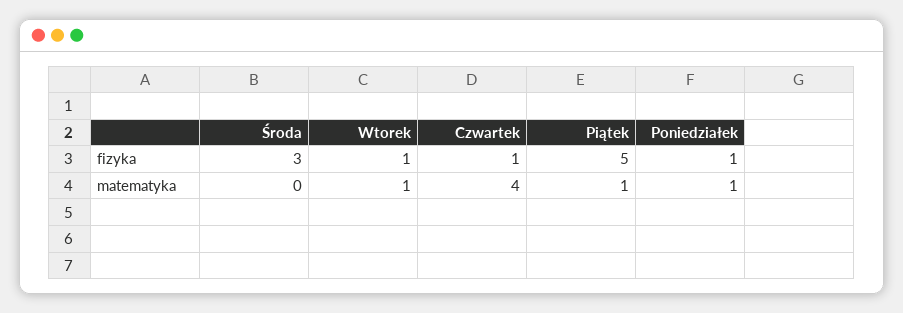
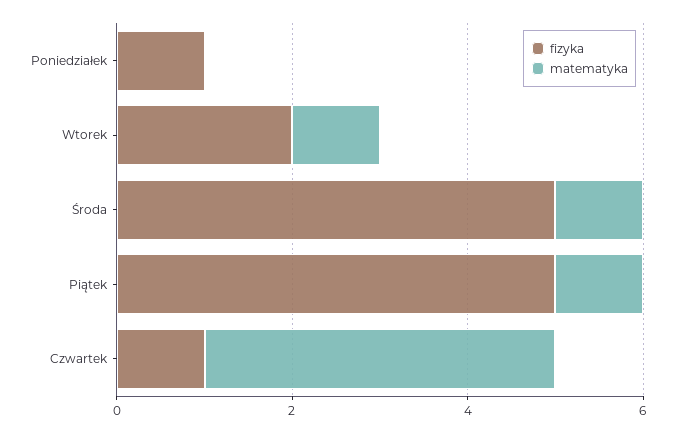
  {
    "fizyka": {
-     "Środa": 3,
+     "Środa": 5,
-     "Wtorek": 1,
+     "Wtorek": 2,
      "Czwartek": 1,
      "Piątek": 5,
      "Poniedziałek": 1
    },
    "matematyka": {
-     "Środa": 0,
+     "Środa": 1,
      "Wtorek": 1,
      "Czwartek": 4,
      "Piątek": 1,
-     "Poniedziałek": 1
+     "Poniedziałek": 0
    }
  }

